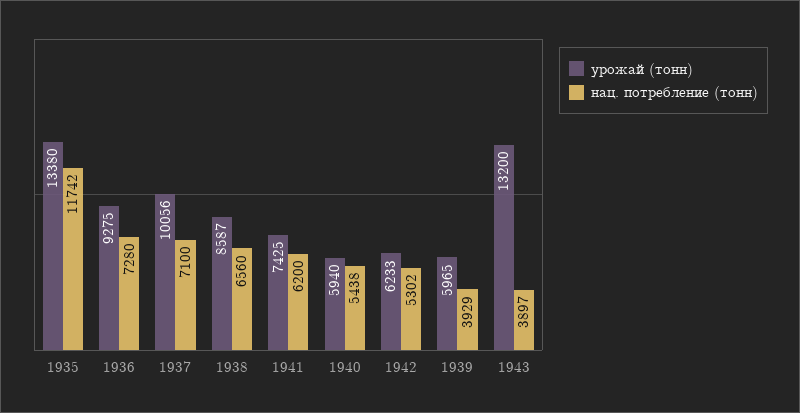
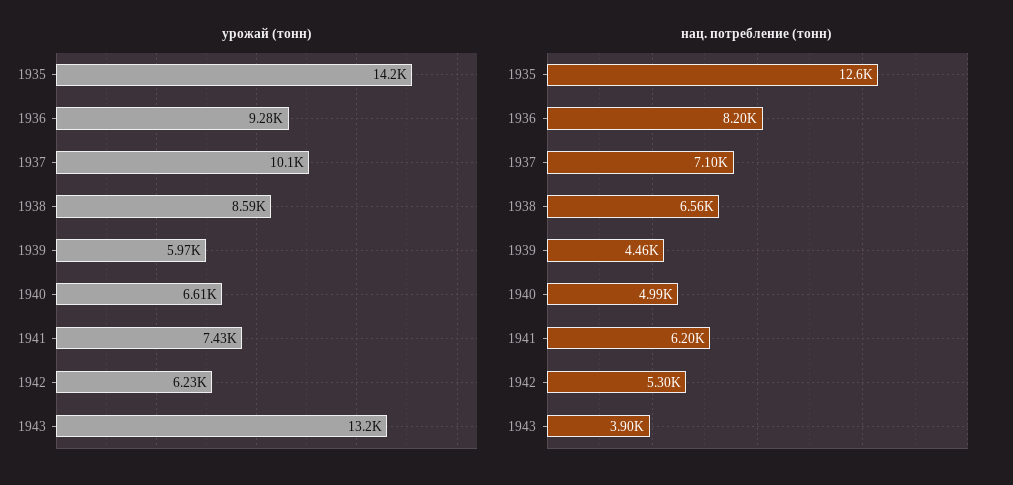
  {
    "урожай (тонн)": {
-     "1935": 13380,
+     "1935": 14200,
      "1936": 9275,
      "1937": 10056,
      "1938": 8587,
      "1941": 7425,
-     "1940": 5940,
+     "1940": 6610,
      "1942": 6233,
      "1939": 5965,
      "1943": 13200
    },
    "нац. потребление (тонн)": {
-     "1935": 11742,
+     "1935": 12600,
-     "1936": 7280,
+     "1936": 8200,
      "1937": 7100,
      "1938": 6560,
      "1941": 6200,
-     "1940": 5438,
+     "1940": 4990,
      "1942": 5302,
-     "1939": 3929,
+     "1939": 4460,
      "1943": 3897
    }
  }

